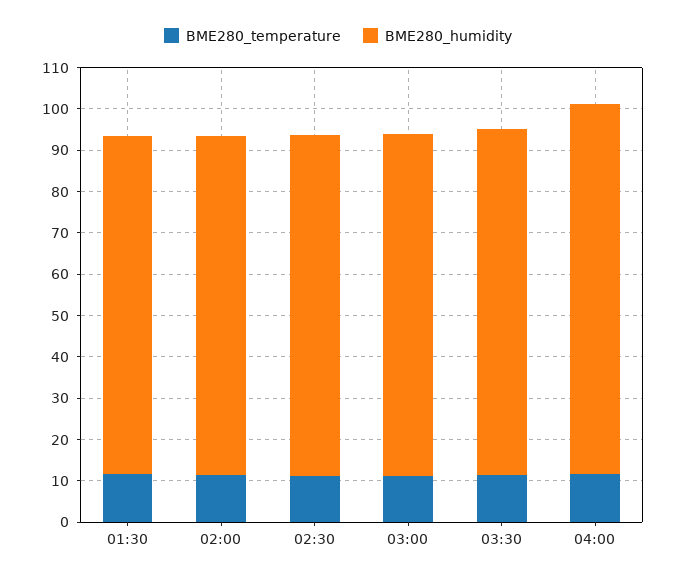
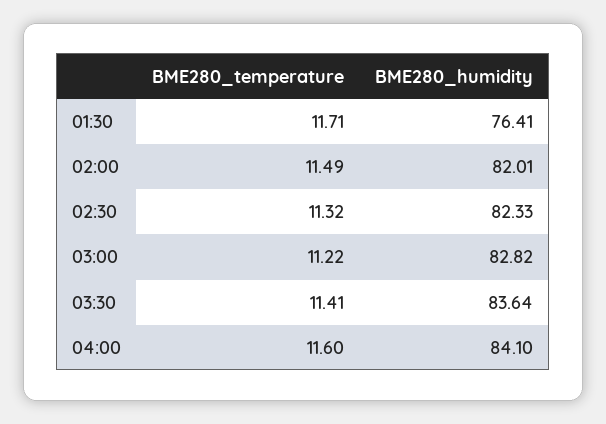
  {
    "BME280_temperature": {
      "01:30": 11.71,
      "02:00": 11.49,
      "02:30": 11.32,
      "03:00": 11.22,
      "03:30": 11.41,
      "04:00": 11.6
    },
    "BME280_humidity": {
-     "01:30": 82,
+     "01:30": 76.41,
      "02:00": 82.01,
      "02:30": 82.33,
      "03:00": 82.82,
      "03:30": 83.64,
-     "04:00": 90
+     "04:00": 84.1
    }
  }

